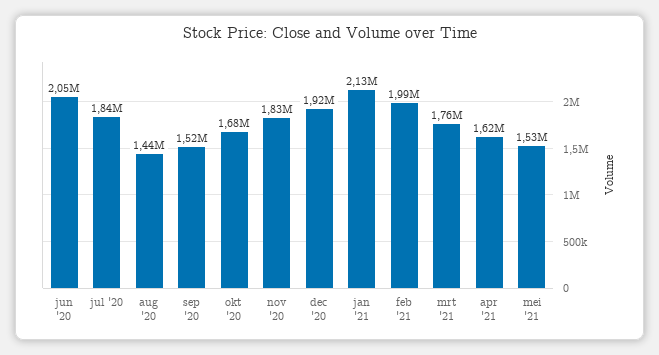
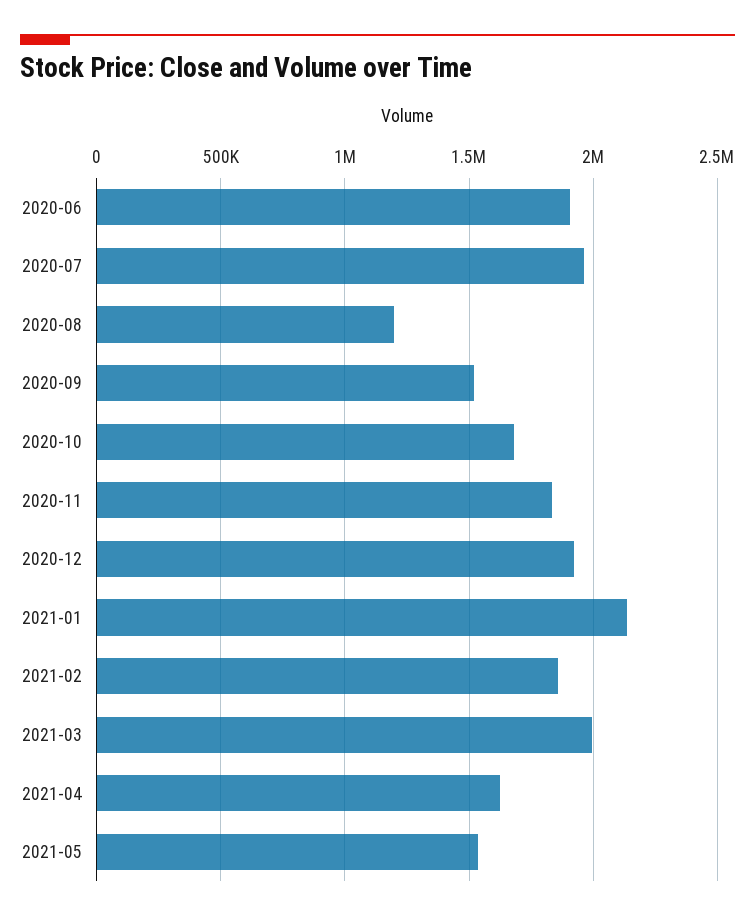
  {
-   "jun '20": 2050000,
+   "jun '20": 1900000,
-   "jul '20": 1840000,
+   "jul '20": 1950000,
-   "aug '20": 1440000,
+   "aug '20": 1200000,
    "sep '20": 1520000,
    "okt '20": 1680000,
    "nov '20": 1830000,
    "dec '20": 1920000,
    "jan '21": 2130000,
-   "feb '21": 1990000,
+   "feb '21": 1850000,
-   "mrt '21": 1760000,
+   "mrt '21": 2000000,
    "apr '21": 1620000,
    "mei '21": 1530000
  }

